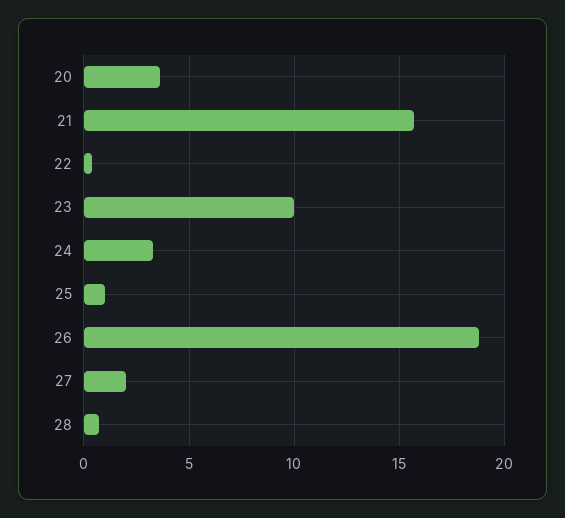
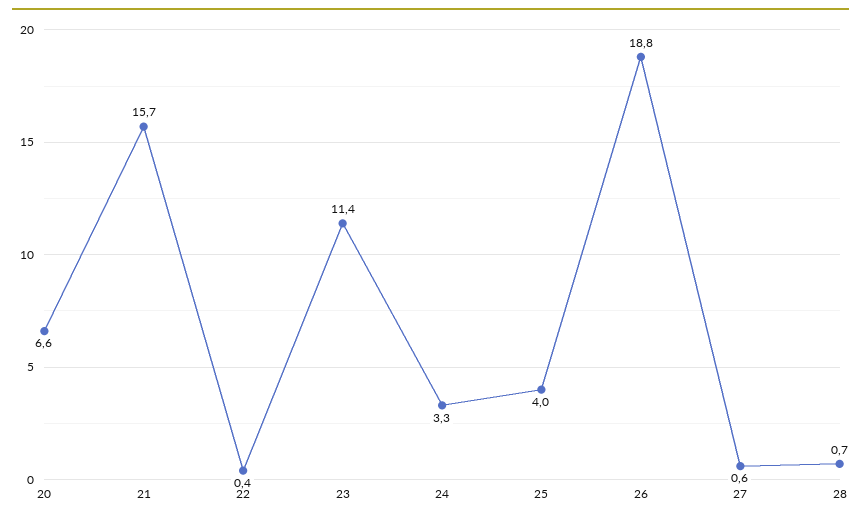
  {
-   "20": 3.5,
+   "20": 6.6,
    "21": 15.7,
    "22": 0.4,
-   "23": 10,
+   "23": 11.4,
    "24": 3.3,
-   "25": 1,
+   "25": 4,
    "26": 18.8,
-   "27": 2,
+   "27": 0.6,
    "28": 0.7
  }

